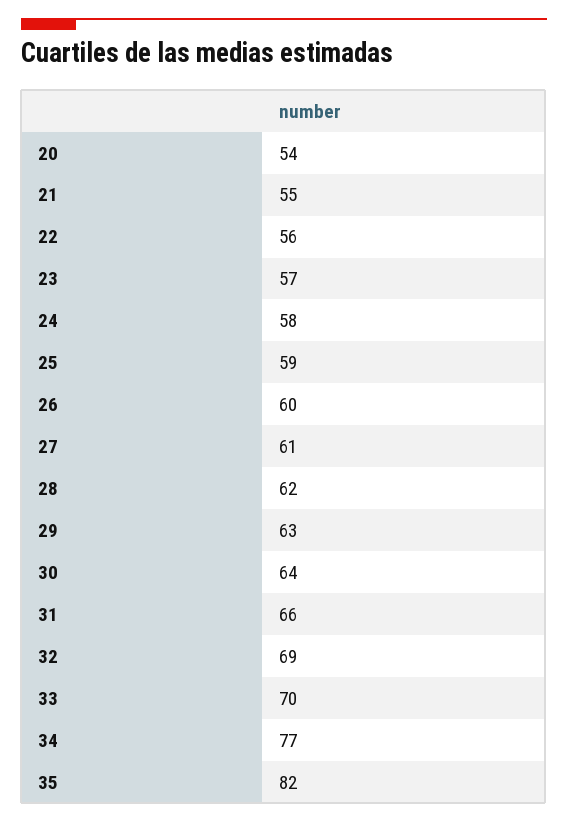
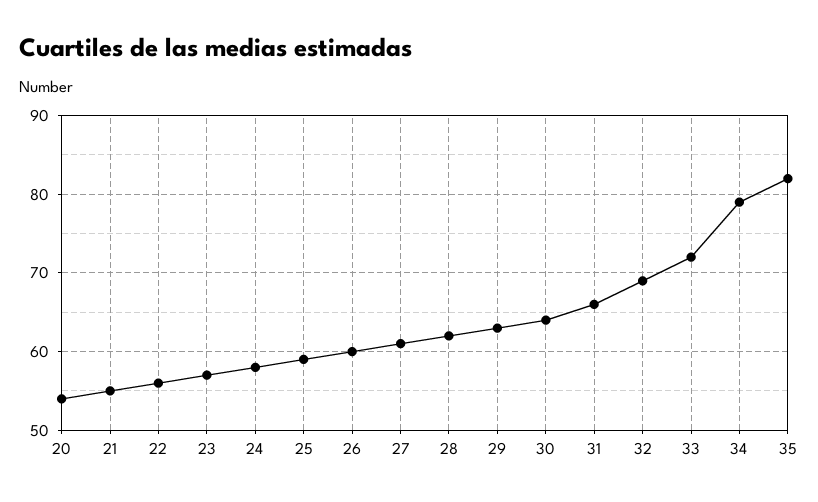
  {
    "20": 54,
    "21": 55,
    "22": 56,
    "23": 57,
    "24": 58,
    "25": 59,
    "26": 60,
    "27": 61,
    "28": 62,
    "29": 63,
    "30": 64,
    "31": 66,
    "32": 69,
-   "33": 70,
+   "33": 72,
-   "34": 77,
+   "34": 79,
    "35": 82
  }

